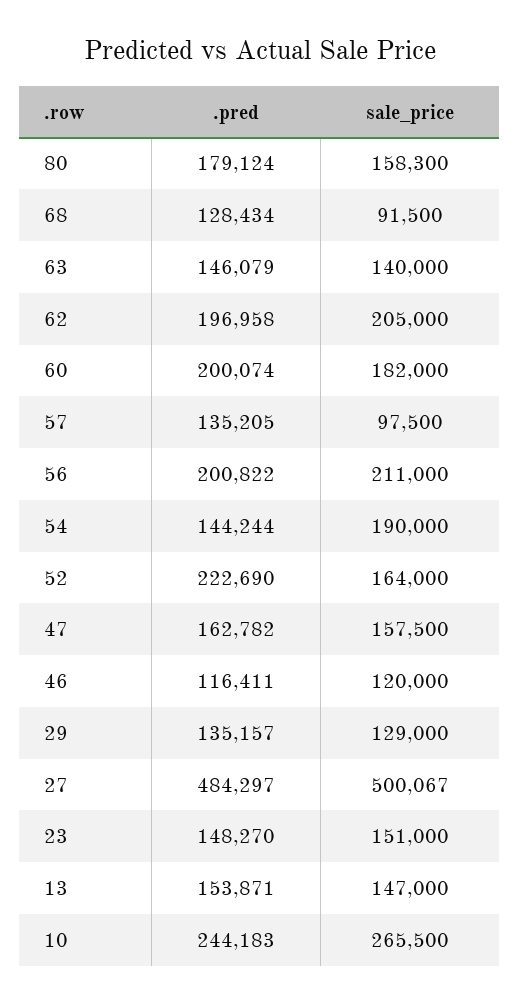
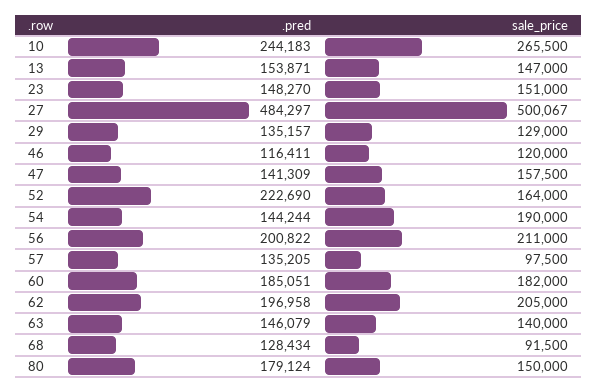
  {
    ".pred": {
      "80": 179124,
      "68": 128434,
      "63": 146079,
      "62": 196958,
-     "60": 200074,
+     "60": 185051,
      "57": 135205,
      "56": 200822,
      "54": 144244,
      "52": 222690,
-     "47": 162782,
+     "47": 141309,
      "46": 116411,
      "29": 135157,
      "27": 484297,
      "23": 148270,
      "13": 153871,
      "10": 244183
    },
    "sale_price": {
-     "80": 158300,
+     "80": 150000,
      "68": 91500,
      "63": 140000,
      "62": 205000,
      "60": 182000,
      "57": 97500,
      "56": 211000,
      "54": 190000,
      "52": 164000,
      "47": 157500,
      "46": 120000,
      "29": 129000,
      "27": 500067,
      "23": 151000,
      "13": 147000,
      "10": 265500
    }
  }

